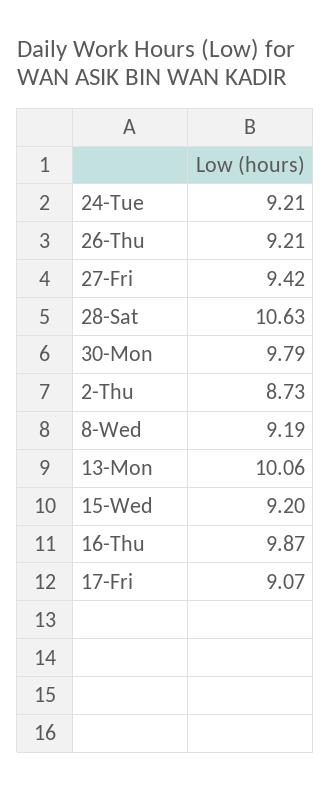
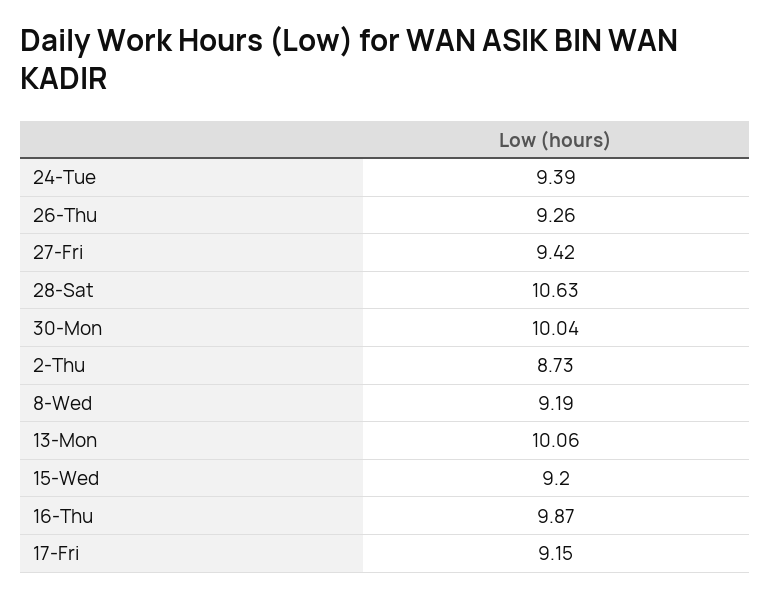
  {
-   "24-Tue": 9.21,
+   "24-Tue": 9.39,
-   "26-Thu": 9.21,
+   "26-Thu": 9.26,
    "27-Fri": 9.42,
    "28-Sat": 10.63,
-   "30-Mon": 9.79,
+   "30-Mon": 10.04,
    "2-Thu": 8.73,
    "8-Wed": 9.19,
    "13-Mon": 10.06,
    "15-Wed": 9.2,
    "16-Thu": 9.87,
-   "17-Fri": 9.07
+   "17-Fri": 9.15
  }

